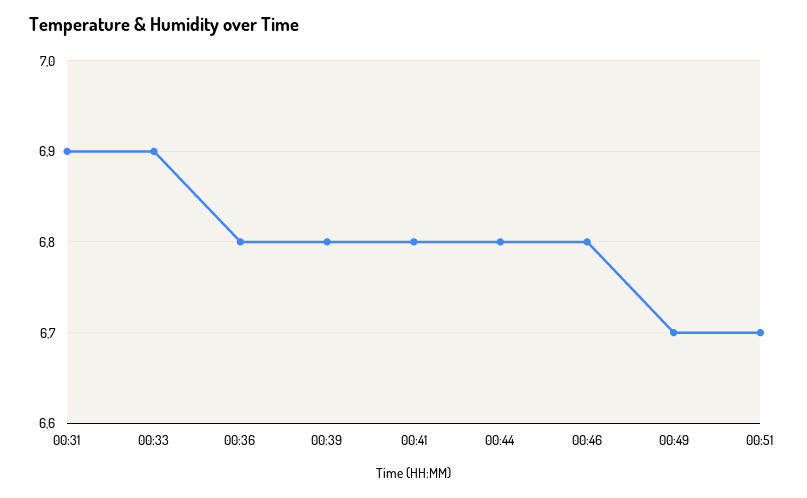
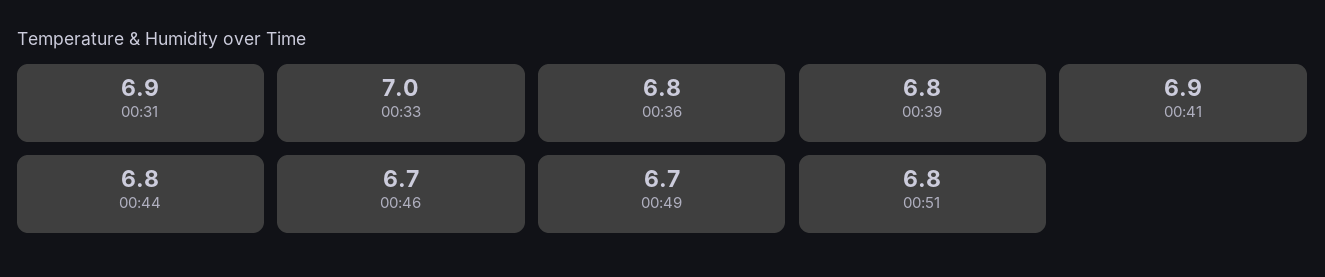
  {
    "00:31": 6.9,
-   "00:33": 6.9,
+   "00:33": 7,
    "00:36": 6.8,
    "00:39": 6.8,
-   "00:41": 6.8,
+   "00:41": 6.9,
    "00:44": 6.8,
-   "00:46": 6.8,
+   "00:46": 6.7,
    "00:49": 6.7,
-   "00:51": 6.7
+   "00:51": 6.8
  }

